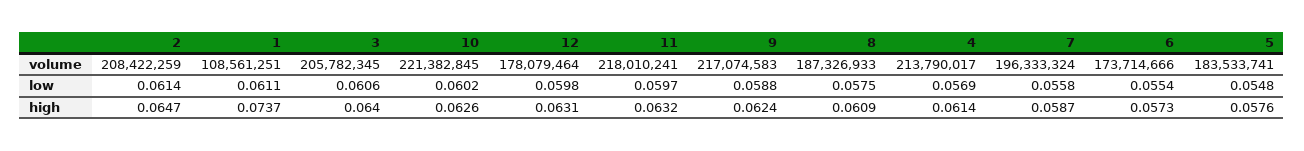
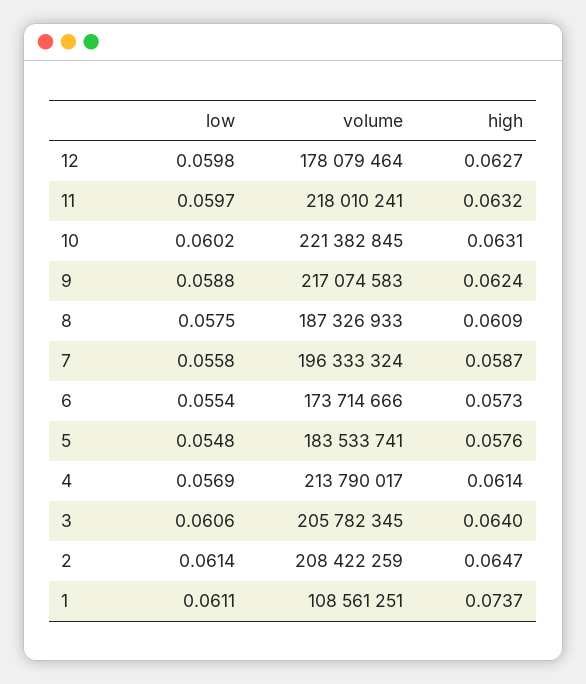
  {
    "2": {
      "volume": 208422259,
      "low": 0.0614,
      "high": 0.0647
    },
    "1": {
      "volume": 108561251,
      "low": 0.0611,
      "high": 0.0737
    },
    "3": {
      "volume": 205782345,
      "low": 0.0606,
      "high": 0.064
    },
    "10": {
      "volume": 221382845,
      "low": 0.0602,
-     "high": 0.0626
+     "high": 0.0631
    },
    "12": {
      "volume": 178079464,
      "low": 0.0598,
-     "high": 0.0631
+     "high": 0.0627
    },
    "11": {
      "volume": 218010241,
      "low": 0.0597,
      "high": 0.0632
    },
    "9": {
      "volume": 217074583,
      "low": 0.0588,
      "high": 0.0624
    },
    "8": {
      "volume": 187326933,
      "low": 0.0575,
      "high": 0.0609
    },
    "4": {
      "volume": 213790017,
      "low": 0.0569,
      "high": 0.0614
    },
    "7": {
      "volume": 196333324,
      "low": 0.0558,
      "high": 0.0587
    },
    "6": {
      "volume": 173714666,
      "low": 0.0554,
      "high": 0.0573
    },
    "5": {
      "volume": 183533741,
      "low": 0.0548,
      "high": 0.0576
    }
  }

